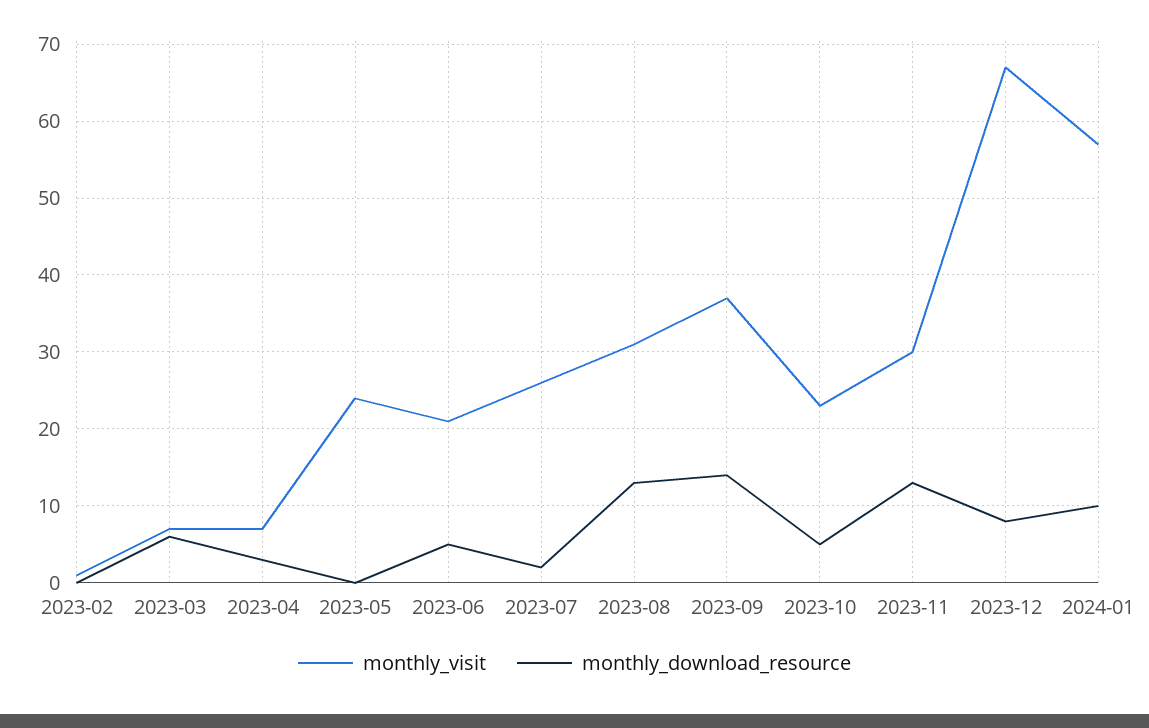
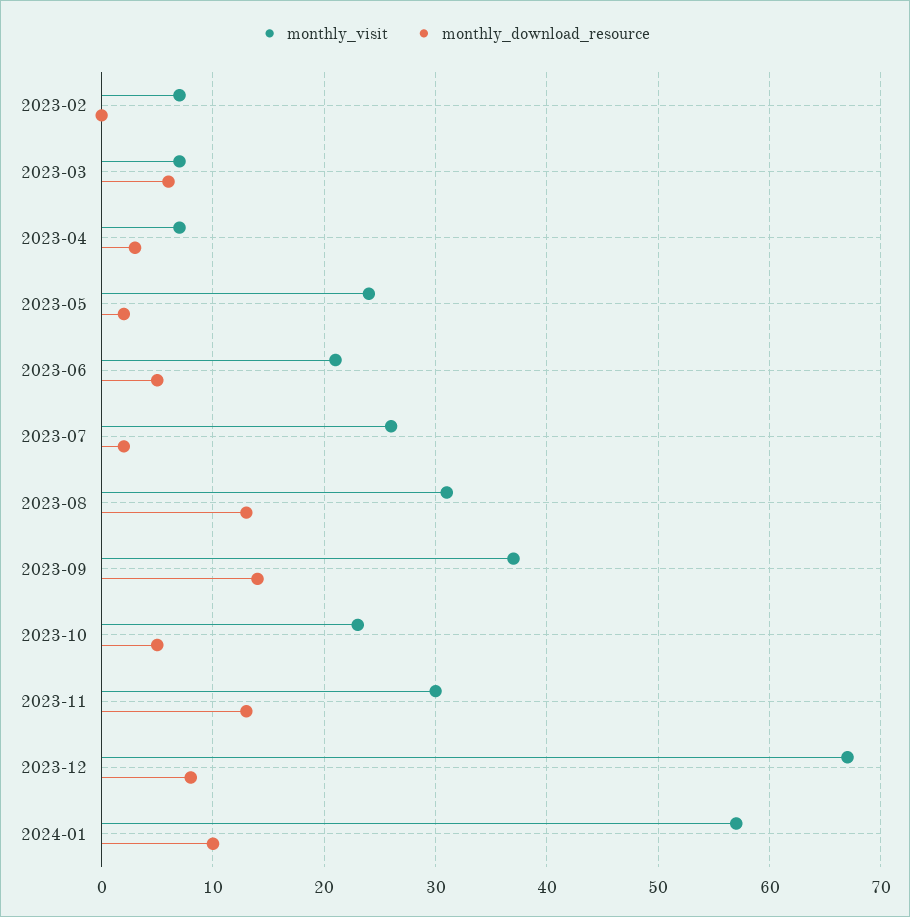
  {
    "monthly_visit": {
-     "2023-02": 1,
+     "2023-02": 7,
      "2023-03": 7,
      "2023-04": 7,
      "2023-05": 24,
      "2023-06": 21,
      "2023-07": 26,
      "2023-08": 31,
      "2023-09": 37,
      "2023-10": 23,
      "2023-11": 30,
      "2023-12": 67,
      "2024-01": 57
    },
    "monthly_download_resource": {
      "2023-02": 0,
      "2023-03": 6,
      "2023-04": 3,
-     "2023-05": 0,
+     "2023-05": 2,
      "2023-06": 5,
      "2023-07": 2,
      "2023-08": 13,
      "2023-09": 14,
      "2023-10": 5,
      "2023-11": 13,
      "2023-12": 8,
      "2024-01": 10
    }
  }

